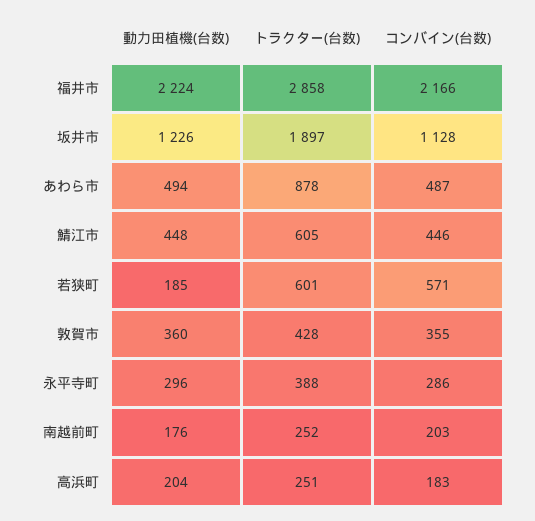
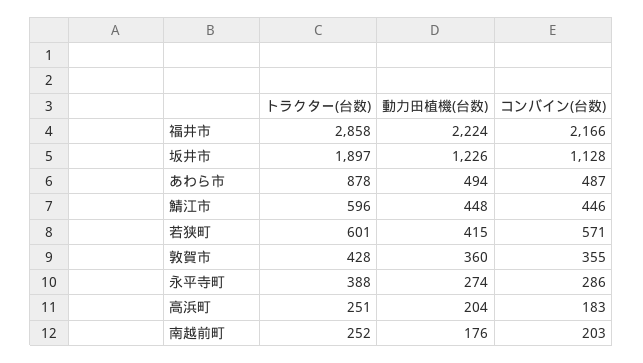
  {
    "動力田植機(台数)": {
      "福井市": 2224,
      "坂井市": 1226,
      "あわら市": 494,
      "鯖江市": 448,
-     "若狭町": 185,
+     "若狭町": 415,
      "敦賀市": 360,
-     "永平寺町": 296,
+     "永平寺町": 274,
      "南越前町": 176,
      "高浜町": 204
    },
    "トラクター(台数)": {
      "福井市": 2858,
      "坂井市": 1897,
      "あわら市": 878,
-     "鯖江市": 605,
+     "鯖江市": 596,
      "若狭町": 601,
      "敦賀市": 428,
      "永平寺町": 388,
      "南越前町": 252,
      "高浜町": 251
    },
    "コンバイン(台数)": {
      "福井市": 2166,
      "坂井市": 1128,
      "あわら市": 487,
      "鯖江市": 446,
      "若狭町": 571,
      "敦賀市": 355,
      "永平寺町": 286,
      "南越前町": 203,
      "高浜町": 183
    }
  }

